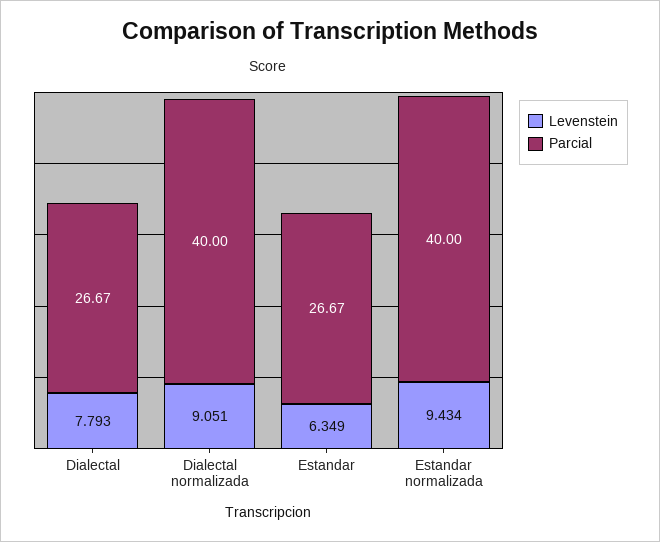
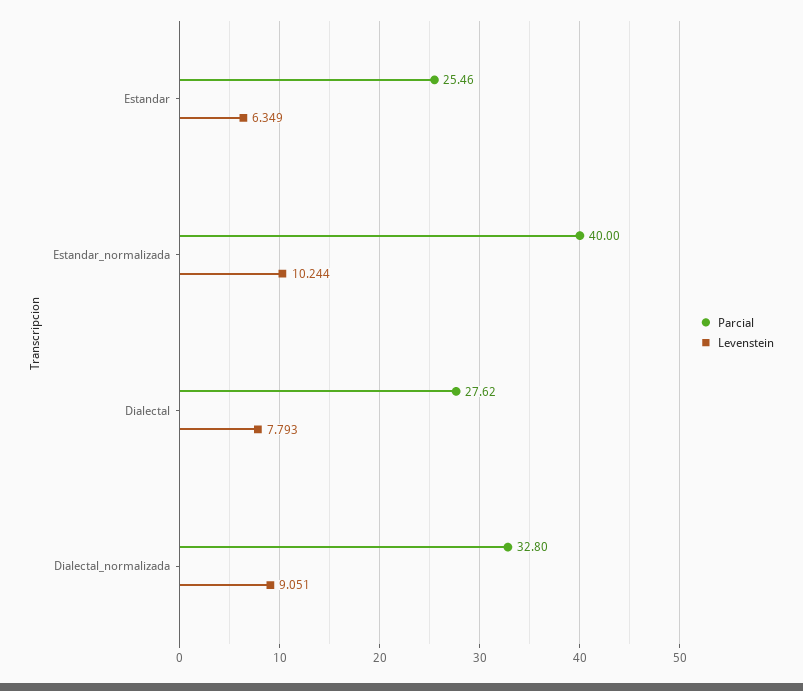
  {
    "Levenstein": {
      "Dialectal": 7.793,
      "Dialectal normalizada": 9.051,
      "Estandar": 6.349,
-     "Estandar normalizada": 9.434
+     "Estandar normalizada": 10.244
    },
    "Parcial": {
-     "Dialectal": 26.67,
+     "Dialectal": 27.62,
-     "Dialectal normalizada": 40,
+     "Dialectal normalizada": 32.8,
-     "Estandar": 26.67,
+     "Estandar": 25.46,
      "Estandar normalizada": 40
    }
  }

